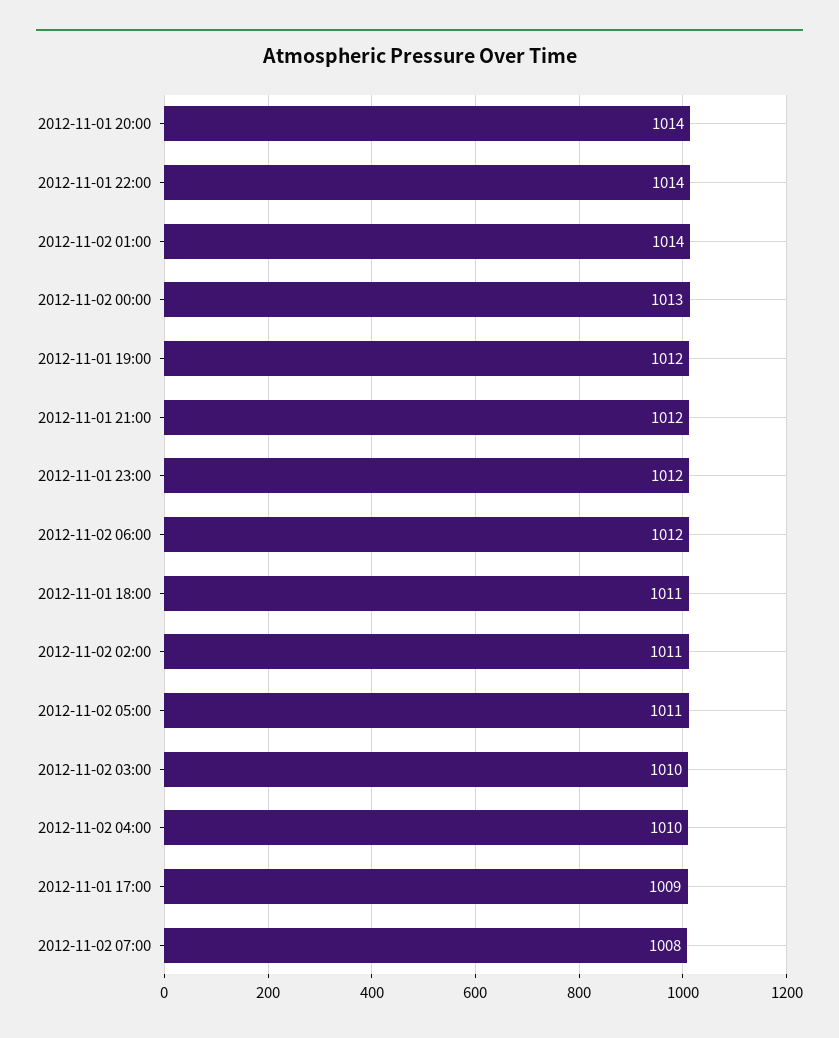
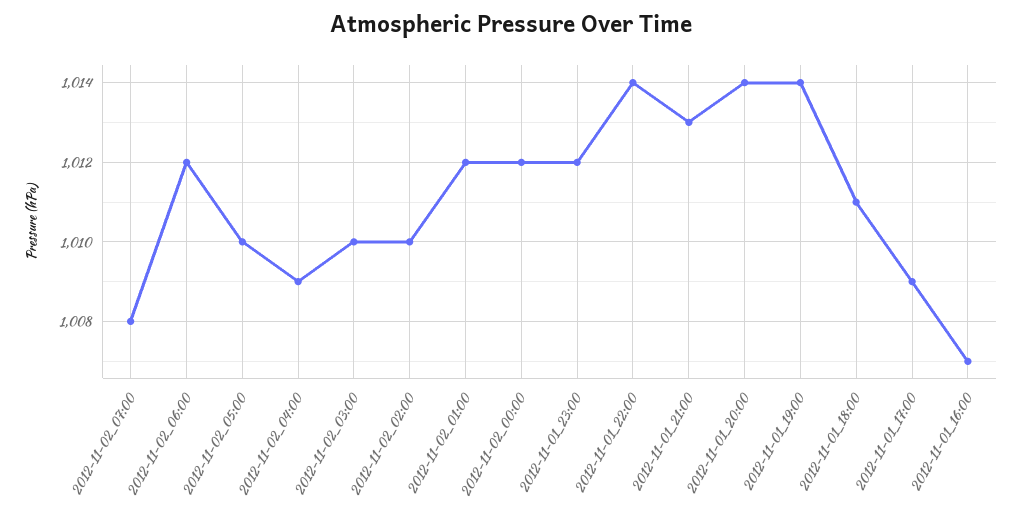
  {
    "2012-11-01 20:00": 1014,
    "2012-11-01 22:00": 1014,
-   "2012-11-02 01:00": 1014,
+   "2012-11-02 01:00": 1012,
-   "2012-11-02 00:00": 1013,
+   "2012-11-02 00:00": 1012,
-   "2012-11-01 19:00": 1012,
+   "2012-11-01 19:00": 1014,
-   "2012-11-01 21:00": 1012,
+   "2012-11-01 21:00": 1013,
    "2012-11-01 23:00": 1012,
    "2012-11-02 06:00": 1012,
    "2012-11-01 18:00": 1011,
-   "2012-11-02 02:00": 1011,
+   "2012-11-02 02:00": 1010,
-   "2012-11-02 05:00": 1011,
+   "2012-11-02 05:00": 1010,
    "2012-11-02 03:00": 1010,
-   "2012-11-02 04:00": 1010,
+   "2012-11-02 04:00": 1009,
    "2012-11-01 17:00": 1009,
-   "2012-11-02 07:00": 1008
+   "2012-11-02 07:00": 1008,
+   "2012-11-01_16:00": 1007
  }

